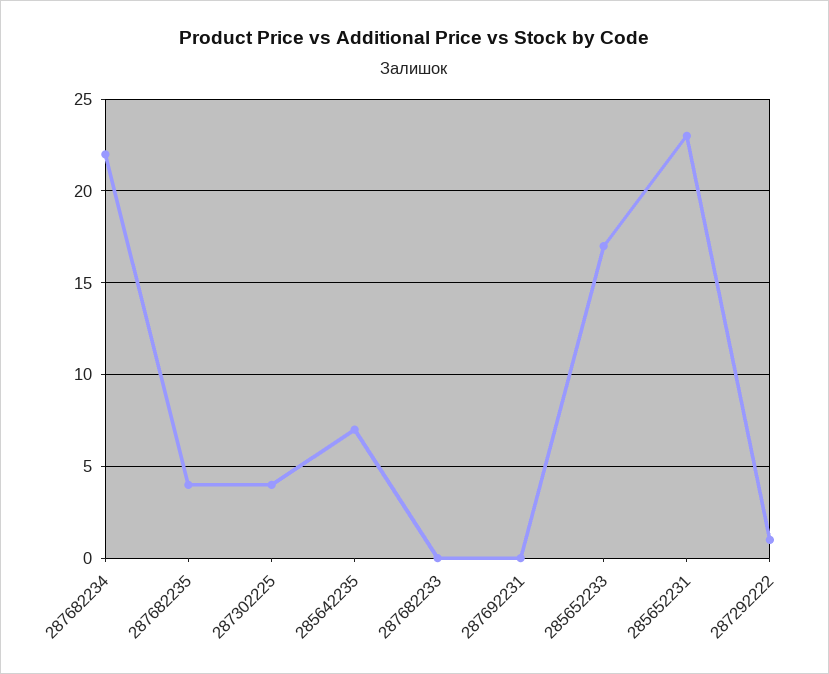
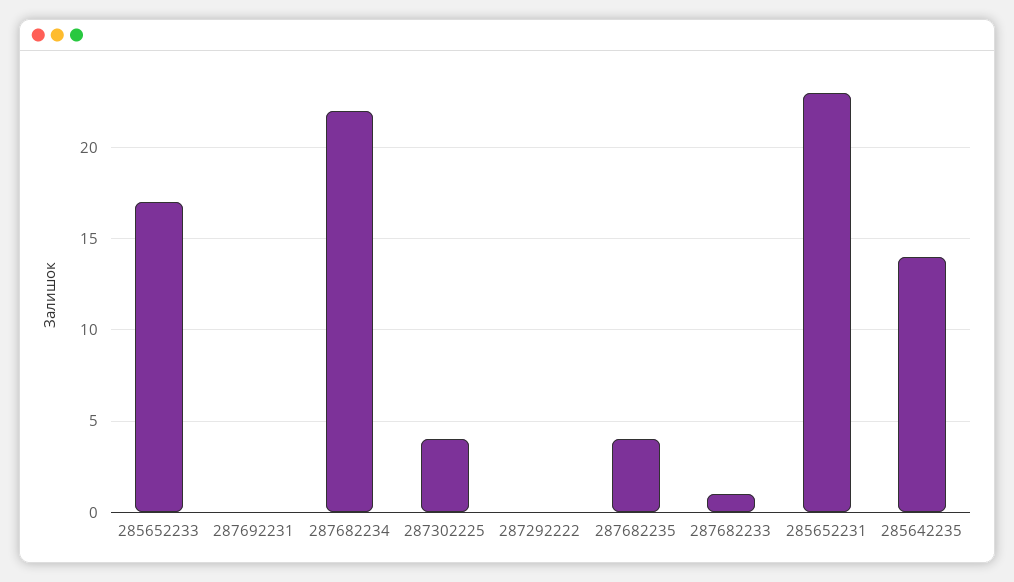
  {
    "287682234": 22,
    "287682235": 4,
    "287302225": 4,
-   "285642235": 7,
+   "285642235": 14,
-   "287682233": 0,
+   "287682233": 1,
    "287692231": 0,
    "285652233": 17,
    "285652231": 23,
-   "287292222": 1
+   "287292222": 0
  }

